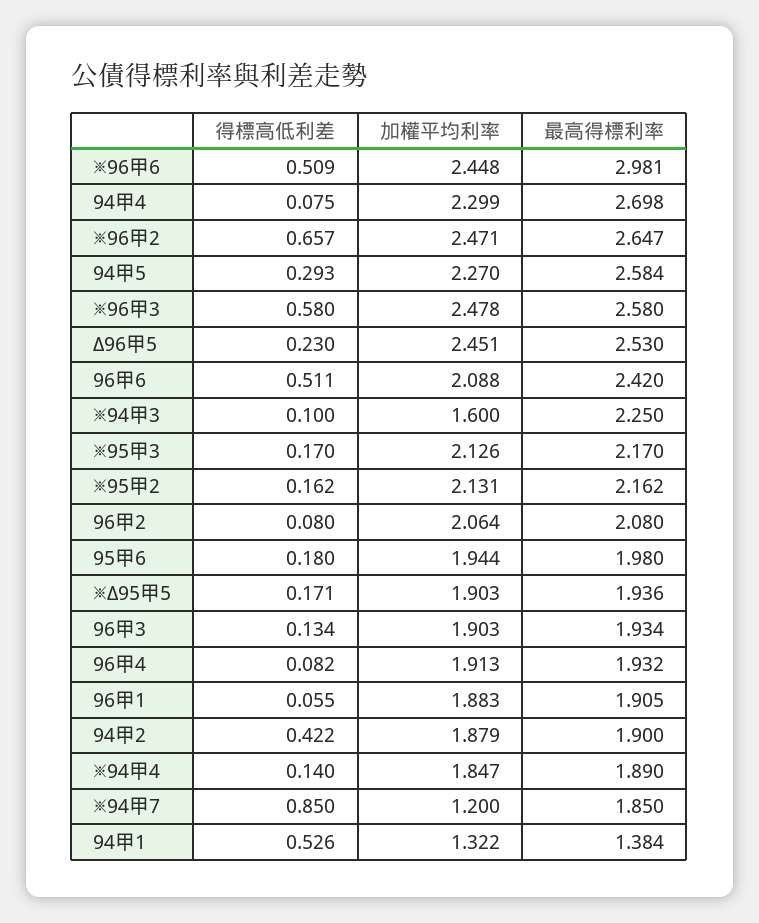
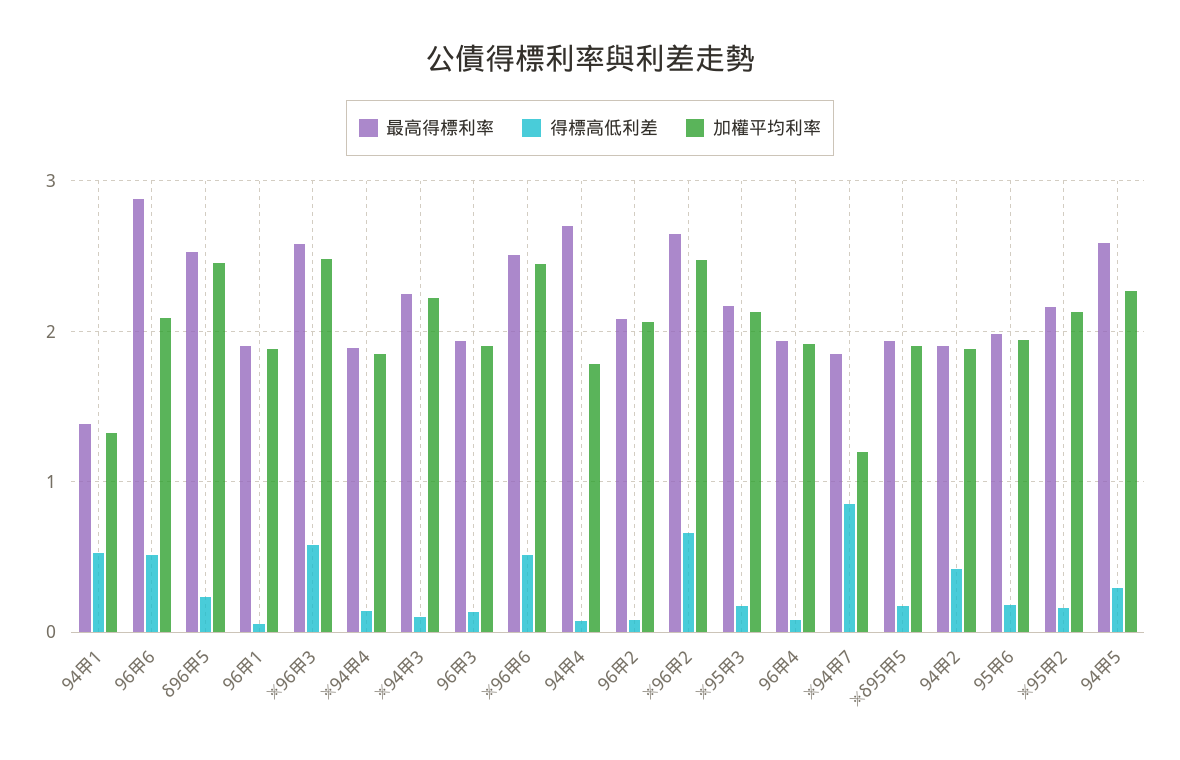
  {
    "得標高低利差": {
      "※96甲6": 0.509,
      "94甲4": 0.075,
      "※96甲2": 0.657,
      "94甲5": 0.293,
      "※96甲3": 0.58,
      "Δ96甲5": 0.23,
      "96甲6": 0.511,
      "※94甲3": 0.1,
      "※95甲3": 0.17,
      "※95甲2": 0.162,
      "96甲2": 0.08,
      "95甲6": 0.18,
      "※Δ95甲5": 0.171,
      "96甲3": 0.134,
      "96甲4": 0.082,
      "96甲1": 0.055,
      "94甲2": 0.422,
      "※94甲4": 0.14,
      "※94甲7": 0.85,
      "94甲1": 0.526
    },
    "加權平均利率": {
      "※96甲6": 2.448,
-     "94甲4": 2.299,
+     "94甲4": 1.8,
      "※96甲2": 2.471,
      "94甲5": 2.27,
      "※96甲3": 2.478,
      "Δ96甲5": 2.451,
      "96甲6": 2.088,
-     "※94甲3": 1.6,
+     "※94甲3": 2.2,
      "※95甲3": 2.126,
      "※95甲2": 2.131,
      "96甲2": 2.064,
      "95甲6": 1.944,
      "※Δ95甲5": 1.903,
      "96甲3": 1.903,
      "96甲4": 1.913,
      "96甲1": 1.883,
      "94甲2": 1.879,
      "※94甲4": 1.847,
      "※94甲7": 1.2,
      "94甲1": 1.322
    },
    "最高得標利率": {
-     "※96甲6": 2.981,
+     "※96甲6": 2.5,
      "94甲4": 2.698,
      "※96甲2": 2.647,
      "94甲5": 2.584,
      "※96甲3": 2.58,
      "Δ96甲5": 2.53,
-     "96甲6": 2.42,
+     "96甲6": 2.9,
      "※94甲3": 2.25,
      "※95甲3": 2.17,
      "※95甲2": 2.162,
      "96甲2": 2.08,
      "95甲6": 1.98,
      "※Δ95甲5": 1.936,
      "96甲3": 1.934,
      "96甲4": 1.932,
      "96甲1": 1.905,
      "94甲2": 1.9,
      "※94甲4": 1.89,
      "※94甲7": 1.85,
      "94甲1": 1.384
    }
  }

